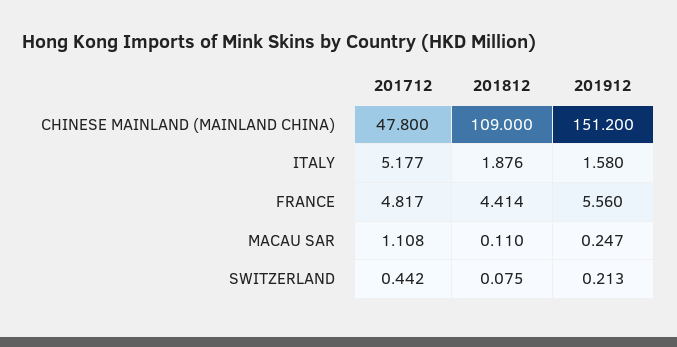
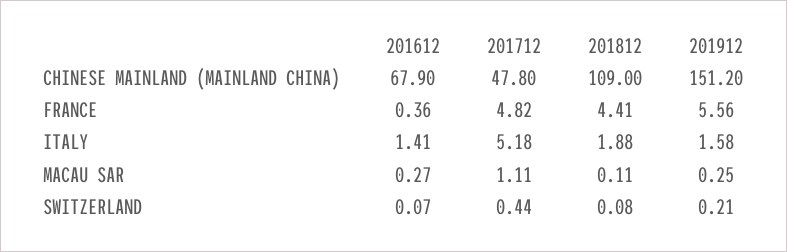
  {
    "201712": {
      "CHINESE MAINLAND (MAINLAND CHINA)": 47.8,
      "ITALY": 5.177,
      "FRANCE": 4.817,
      "MACAU SAR": 1.108,
      "SWITZERLAND": 0.442
    },
    "201812": {
      "CHINESE MAINLAND (MAINLAND CHINA)": 109,
      "ITALY": 1.876,
      "FRANCE": 4.414,
      "MACAU SAR": 0.11,
      "SWITZERLAND": 0.075
    },
    "201912": {
      "CHINESE MAINLAND (MAINLAND CHINA)": 151.2,
      "ITALY": 1.58,
      "FRANCE": 5.56,
      "MACAU SAR": 0.247,
      "SWITZERLAND": 0.213
-   }
+   },
+   "201612": {
+     "CHINESE MAINLAND (MAINLAND CHINA)": 67.9,
+     "FRANCE": 0.36,
+     "ITALY": 1.41,
+     "MACAU SAR": 0.27,
+     "SWITZERLAND": 0.07
+   }
  }

